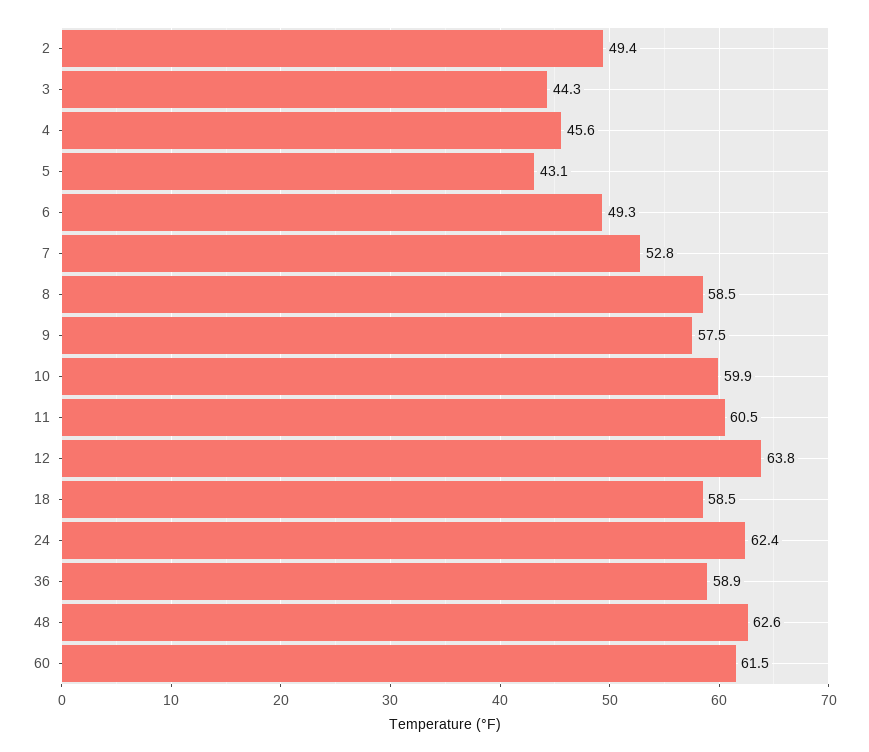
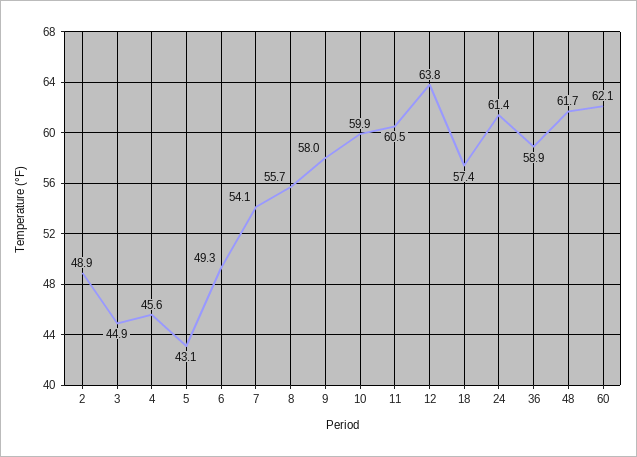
  {
-   "2": 49.4,
+   "2": 48.9,
-   "3": 44.3,
+   "3": 44.9,
    "4": 45.6,
    "5": 43.1,
    "6": 49.3,
-   "7": 52.8,
+   "7": 54.1,
-   "8": 58.5,
+   "8": 55.7,
-   "9": 57.5,
+   "9": 58,
    "10": 59.9,
    "11": 60.5,
    "12": 63.8,
-   "18": 58.5,
+   "18": 57.4,
-   "24": 62.4,
+   "24": 61.4,
    "36": 58.9,
-   "48": 62.6,
+   "48": 61.7,
-   "60": 61.5
+   "60": 62.1
  }

